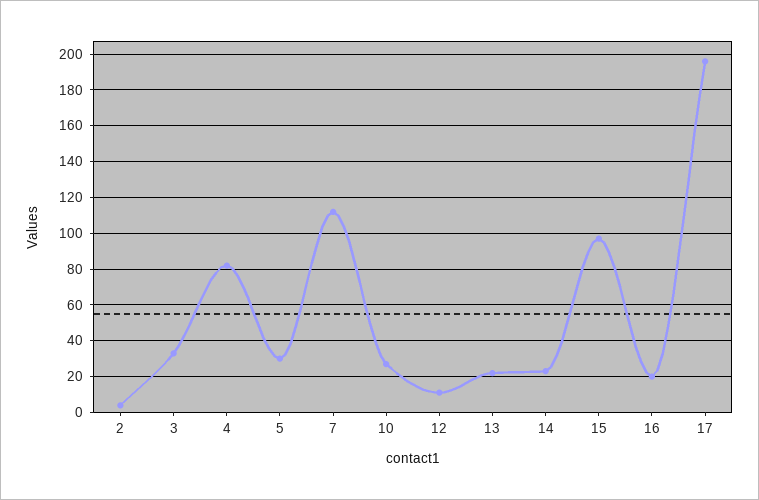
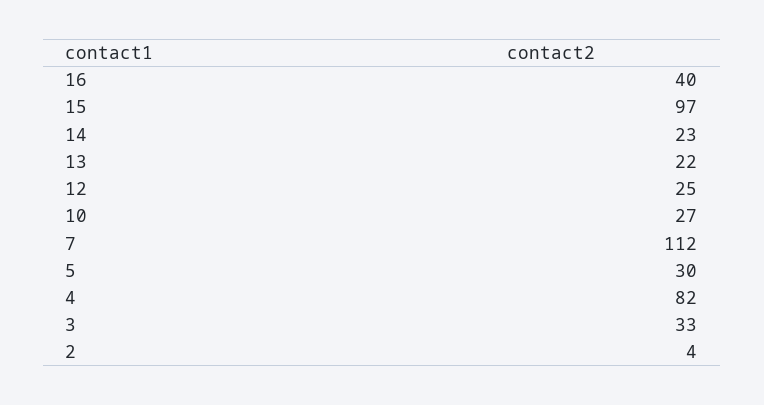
  {
    "2": 4,
    "3": 33,
    "4": 82,
    "5": 30,
    "7": 112,
    "10": 27,
-   "12": 10,
+   "12": 25,
    "13": 22,
    "14": 23,
    "15": 97,
-   "16": 20,
+   "16": 40
-   "17": 195
  }

